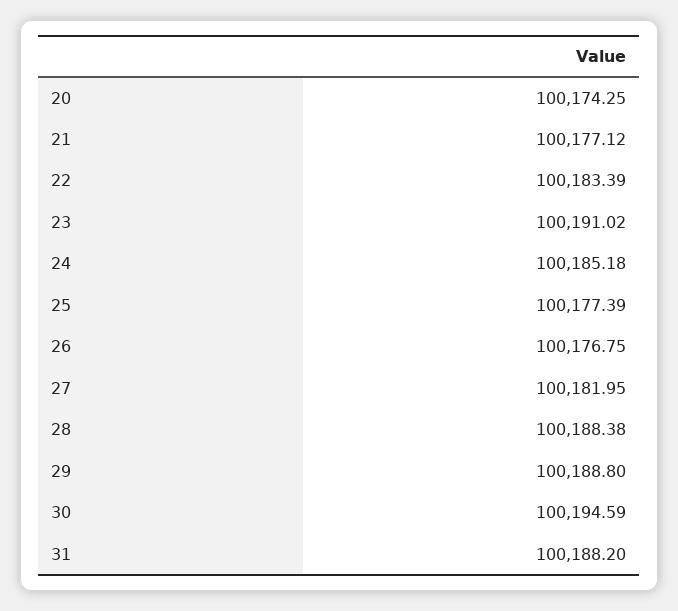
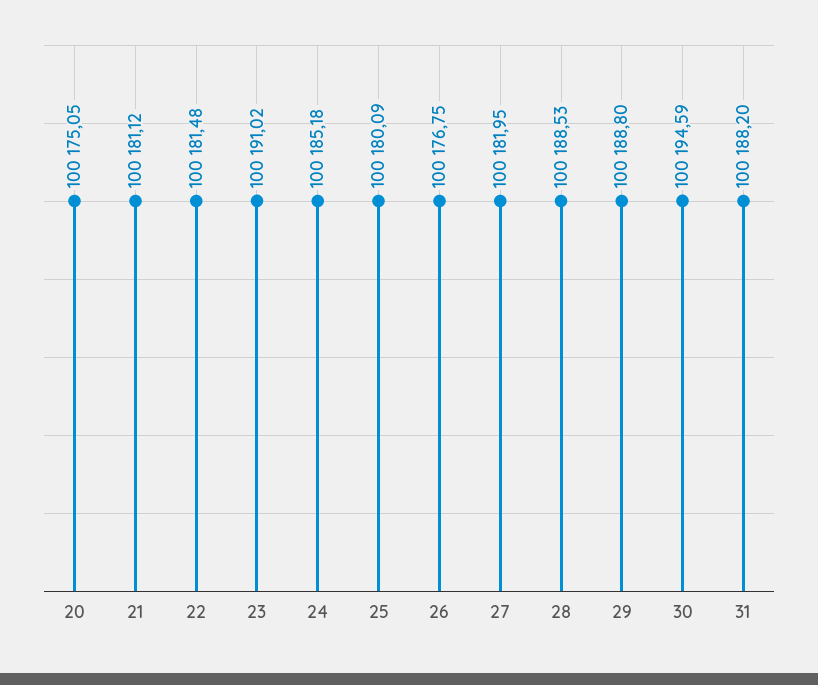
  {
-   "20": 100174.25,
+   "20": 100175.05,
-   "21": 100177.12,
+   "21": 100181.12,
-   "22": 100183.39,
+   "22": 100181.48,
    "23": 100191.02,
    "24": 100185.18,
-   "25": 100177.39,
+   "25": 100180.09,
    "26": 100176.75,
    "27": 100181.95,
-   "28": 100188.38,
+   "28": 100188.53,
    "29": 100188.8,
    "30": 100194.59,
    "31": 100188.2
  }

